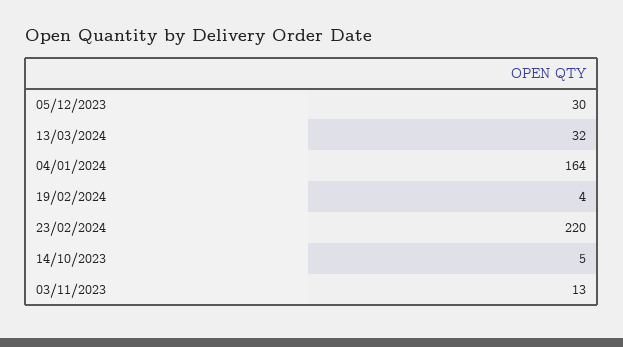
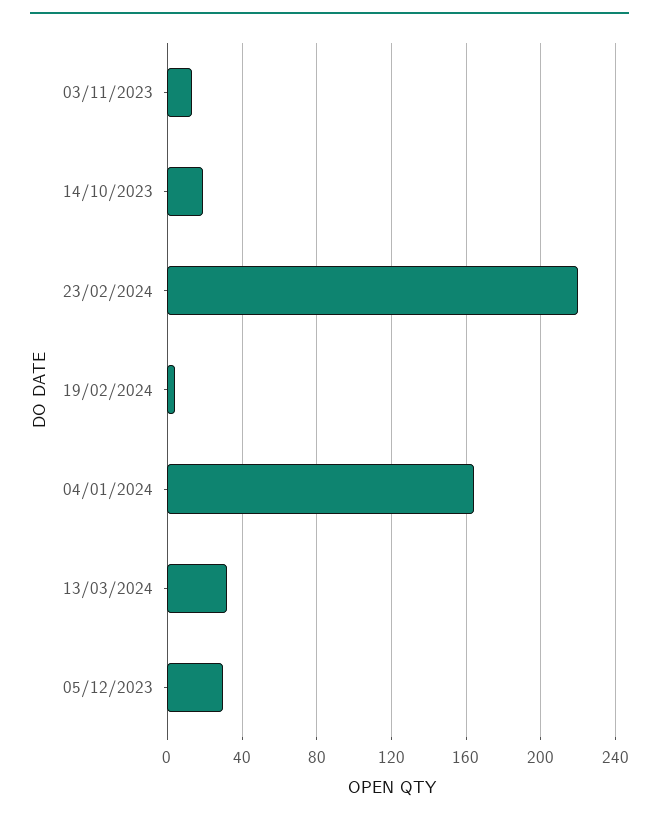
  {
    "05/12/2023": 30,
    "13/03/2024": 32,
    "04/01/2024": 164,
    "19/02/2024": 4,
    "23/02/2024": 220,
-   "14/10/2023": 5,
+   "14/10/2023": 20,
    "03/11/2023": 13
  }

